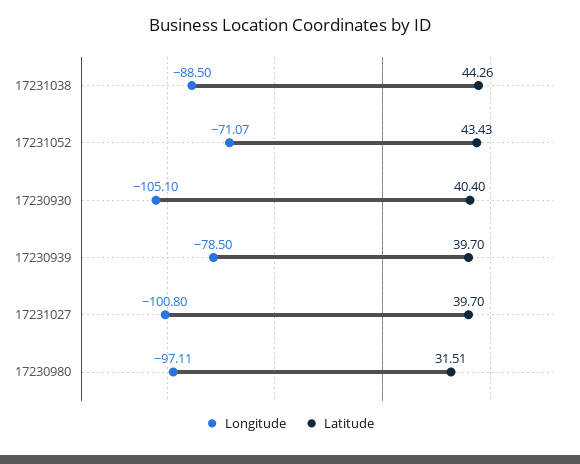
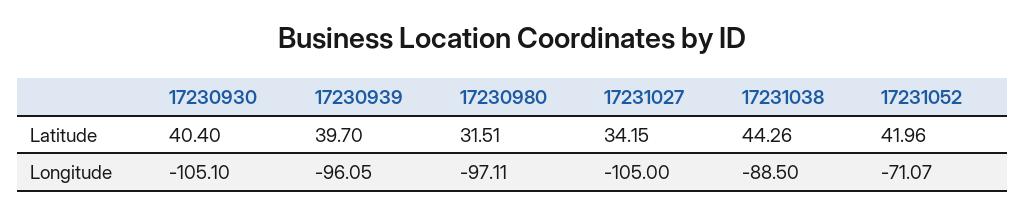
  {
    "Longitude": {
      "17231038": -88.5,
      "17231052": -71.07,
      "17230930": -105.1,
-     "17230939": -78.5,
+     "17230939": -96.05,
-     "17231027": -100.8,
+     "17231027": -105,
      "17230980": -97.11
    },
    "Latitude": {
      "17231038": 44.26,
-     "17231052": 43.43,
+     "17231052": 41.96,
      "17230930": 40.4,
      "17230939": 39.7,
-     "17231027": 39.7,
+     "17231027": 34.15,
      "17230980": 31.51
    }
  }

